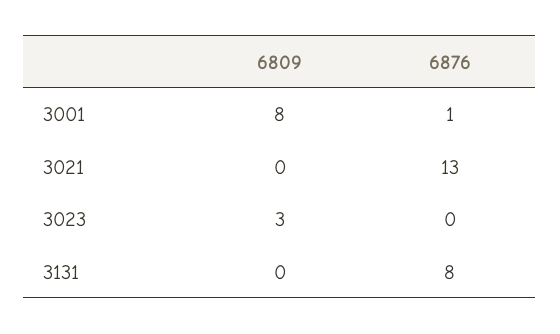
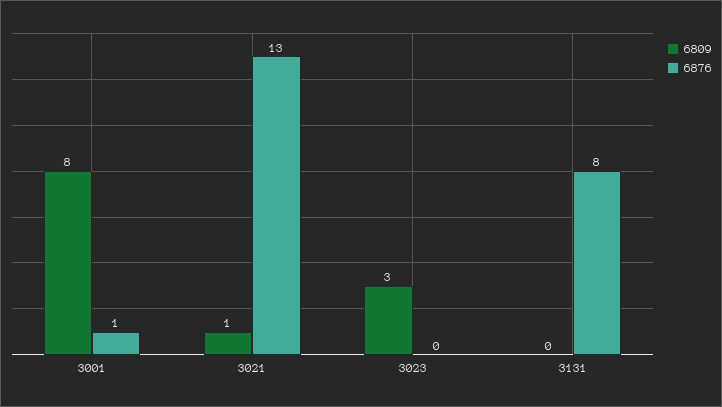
  {
    "6809": {
      "3001": 8,
-     "3021": 0,
+     "3021": 1,
      "3023": 3,
      "3131": 0
    },
    "6876": {
      "3001": 1,
      "3021": 13,
      "3023": 0,
      "3131": 8
    }
  }

